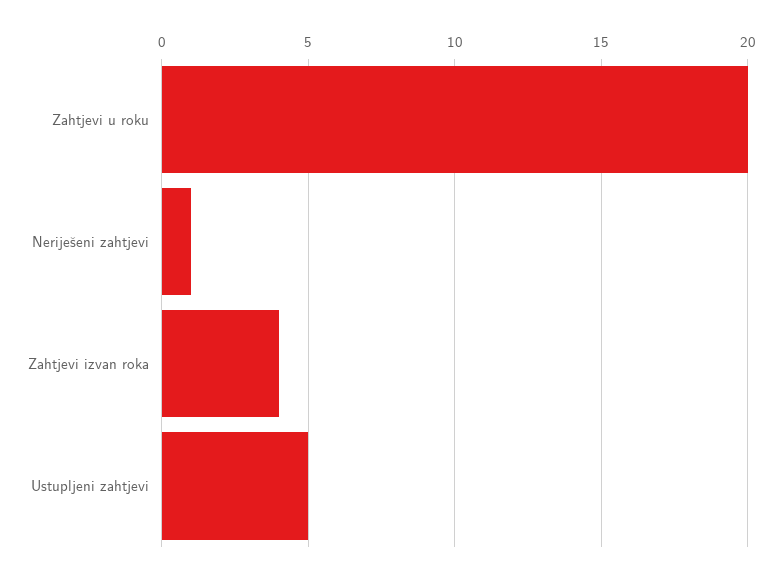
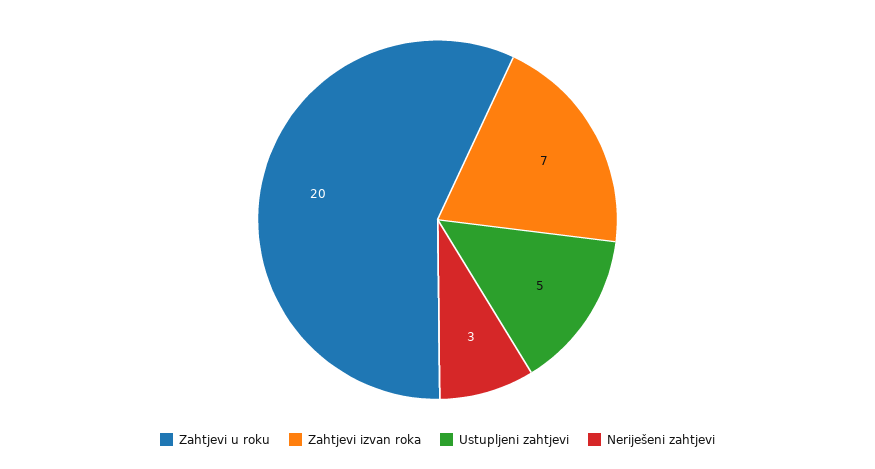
  {
    "Zahtjevi u roku": 20,
-   "Neriješeni zahtjevi": 1,
+   "Neriješeni zahtjevi": 3,
-   "Zahtjevi izvan roka": 4,
+   "Zahtjevi izvan roka": 7,
    "Ustupljeni zahtjevi": 5
  }

